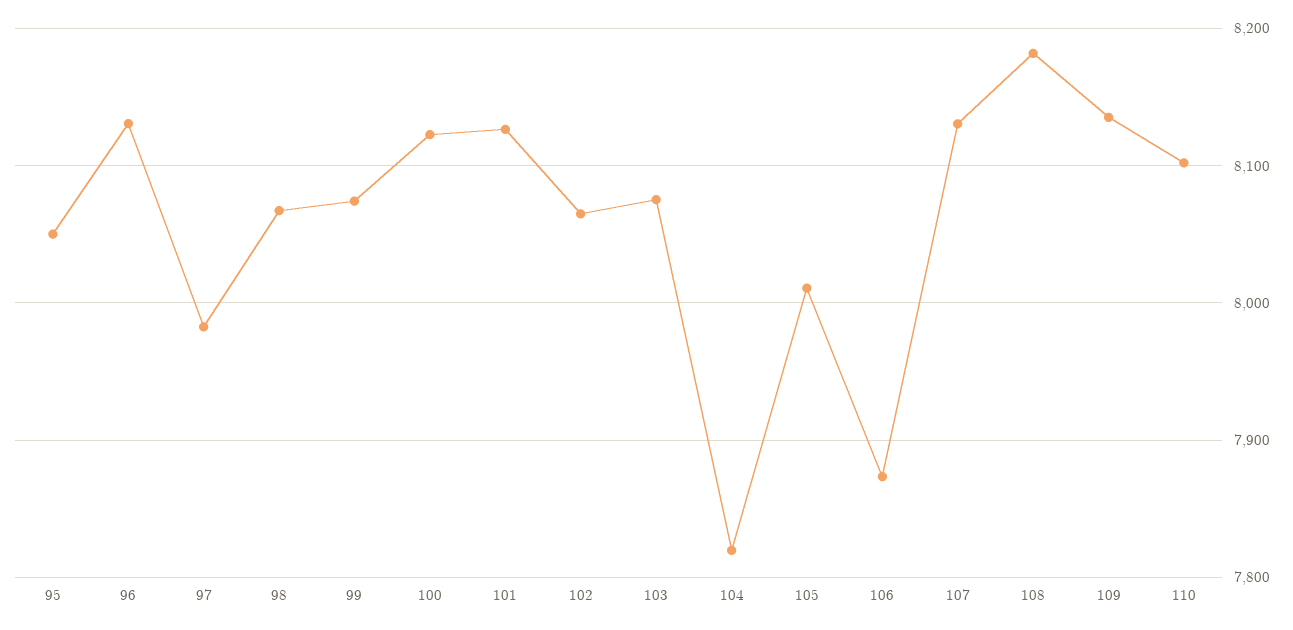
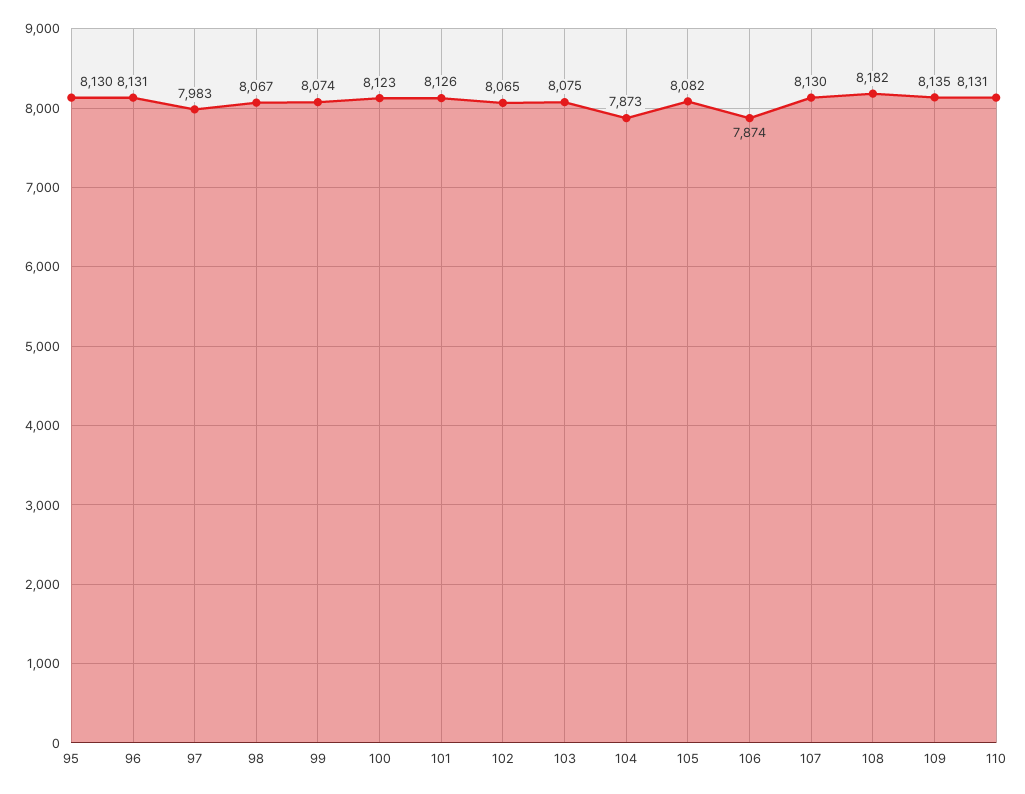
  {
-   "95": 8050,
+   "95": 8130,
    "96": 8131,
    "97": 7983,
    "98": 8067,
    "99": 8074,
    "100": 8123,
    "101": 8126,
    "102": 8065,
    "103": 8075,
-   "104": 7820,
+   "104": 7873,
-   "105": 8010,
+   "105": 8082,
    "106": 7874,
    "107": 8130,
    "108": 8182,
    "109": 8135,
-   "110": 8100
+   "110": 8131
  }

